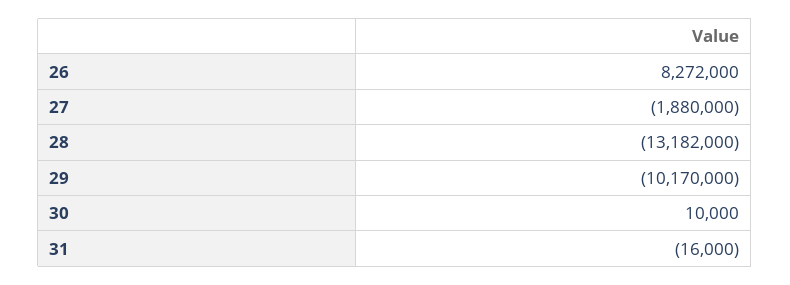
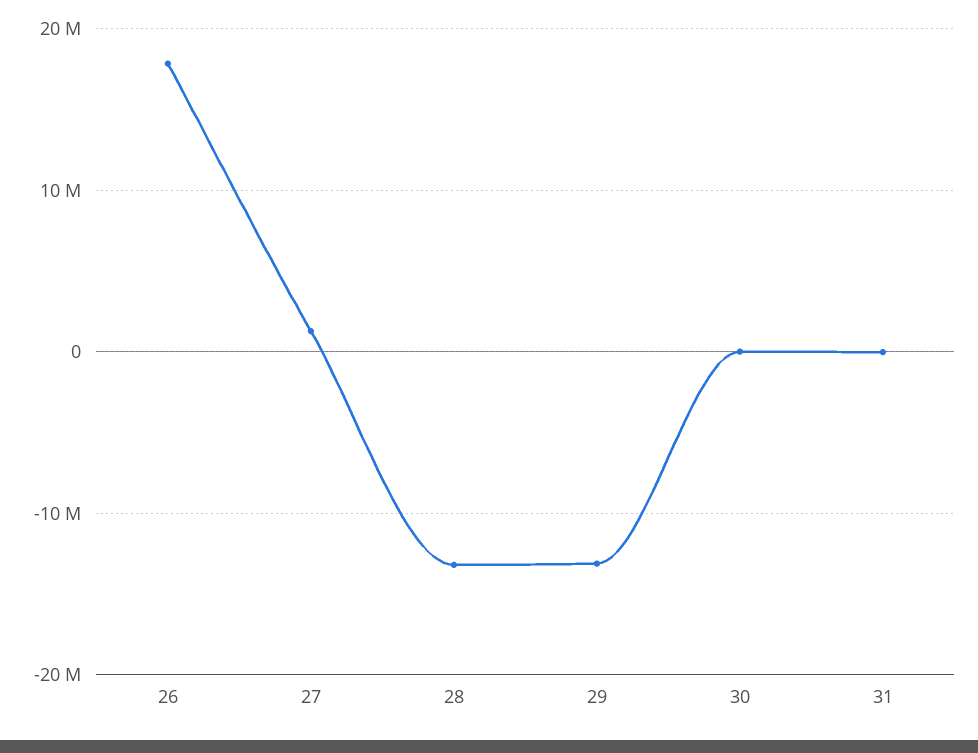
  {
-   "26": 8272000,
+   "26": 18000000,
-   "27": -1880000,
+   "27": 1000000,
    "28": -13182000,
-   "29": -10170000,
+   "29": -13000000,
    "30": 10000,
    "31": -16000
  }

